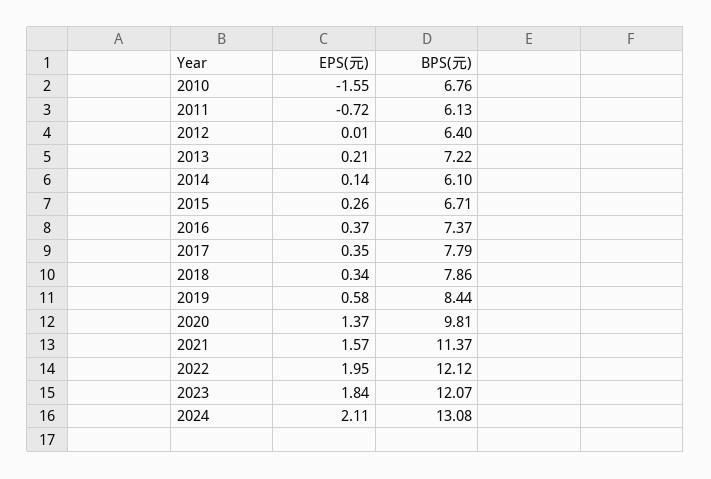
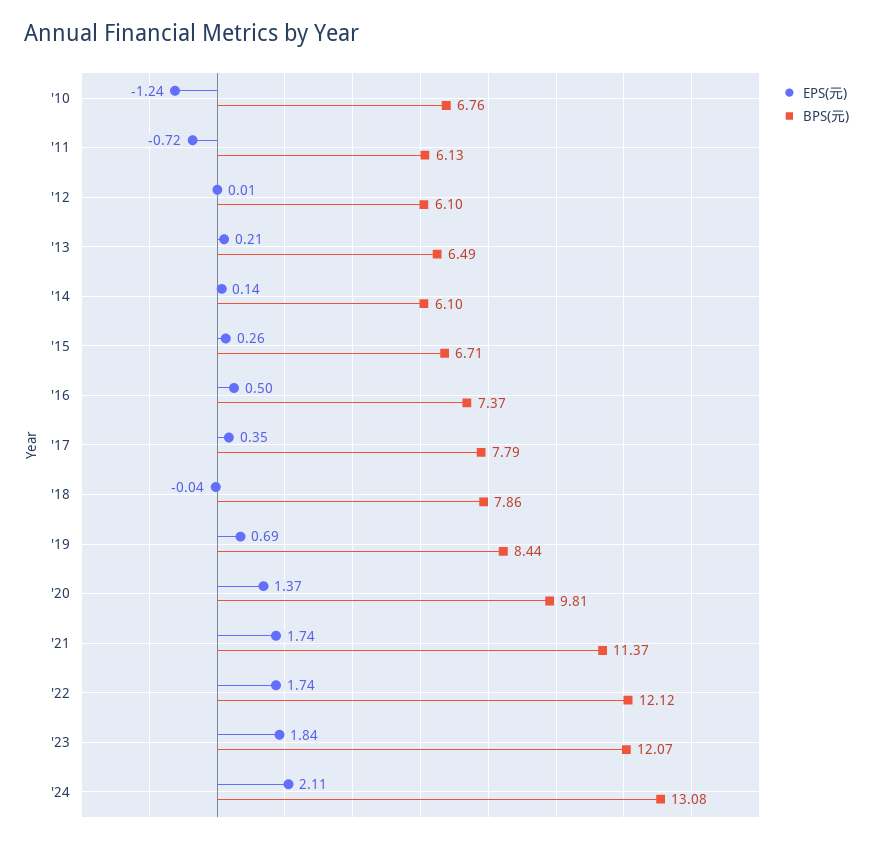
  {
    "EPS(元)": {
-     "2010": -1.55,
+     "2010": -1.24,
      "2011": -0.72,
      "2012": 0.01,
      "2013": 0.21,
      "2014": 0.14,
      "2015": 0.26,
-     "2016": 0.37,
+     "2016": 0.5,
      "2017": 0.35,
-     "2018": 0.34,
+     "2018": -0.04,
-     "2019": 0.58,
+     "2019": 0.69,
      "2020": 1.37,
-     "2021": 1.57,
+     "2021": 1.74,
-     "2022": 1.95,
+     "2022": 1.74,
      "2023": 1.84,
      "2024": 2.11
    },
    "BPS(元)": {
      "2010": 6.76,
      "2011": 6.13,
-     "2012": 6.4,
+     "2012": 6.1,
-     "2013": 7.22,
+     "2013": 6.49,
      "2014": 6.1,
      "2015": 6.71,
      "2016": 7.37,
      "2017": 7.79,
      "2018": 7.86,
      "2019": 8.44,
      "2020": 9.81,
      "2021": 11.37,
      "2022": 12.12,
      "2023": 12.07,
      "2024": 13.08
    }
  }

